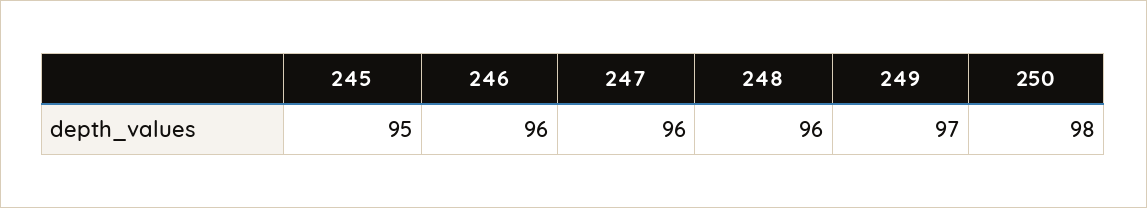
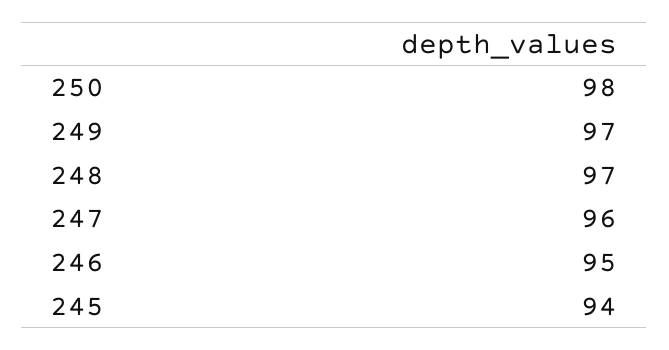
  {
-   "245": 95,
+   "245": 94,
-   "246": 96,
+   "246": 95,
    "247": 96,
-   "248": 96,
+   "248": 97,
    "249": 97,
    "250": 98
  }

